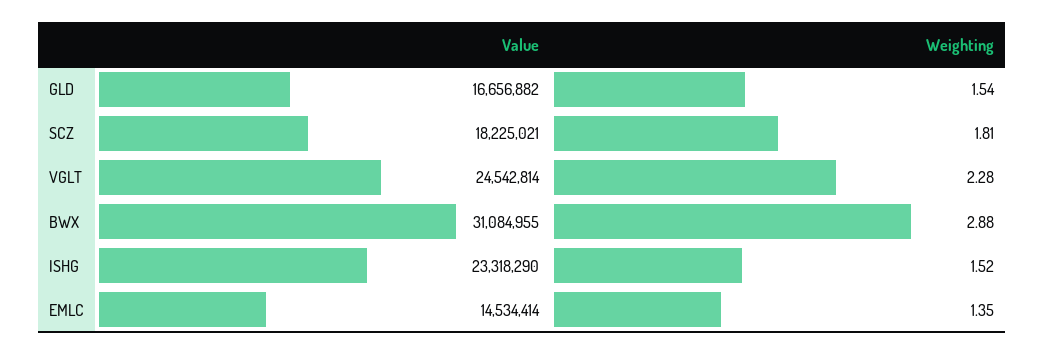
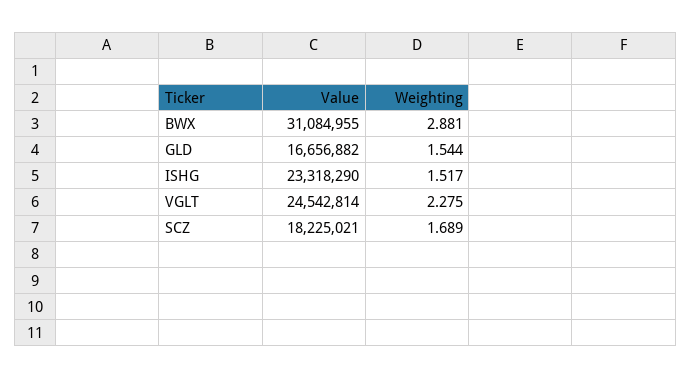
  {
    "Value": {
      "GLD": 16656882,
      "SCZ": 18225021,
      "VGLT": 24542814,
      "BWX": 31084955,
-     "ISHG": 23318290,
+     "ISHG": 23318290
-     "EMLC": 14534414
    },
    "Weighting": {
      "GLD": 1.544,
-     "SCZ": 1.81,
+     "SCZ": 1.689,
      "VGLT": 2.275,
      "BWX": 2.881,
-     "ISHG": 1.517,
+     "ISHG": 1.517
-     "EMLC": 1.35
    }
  }

